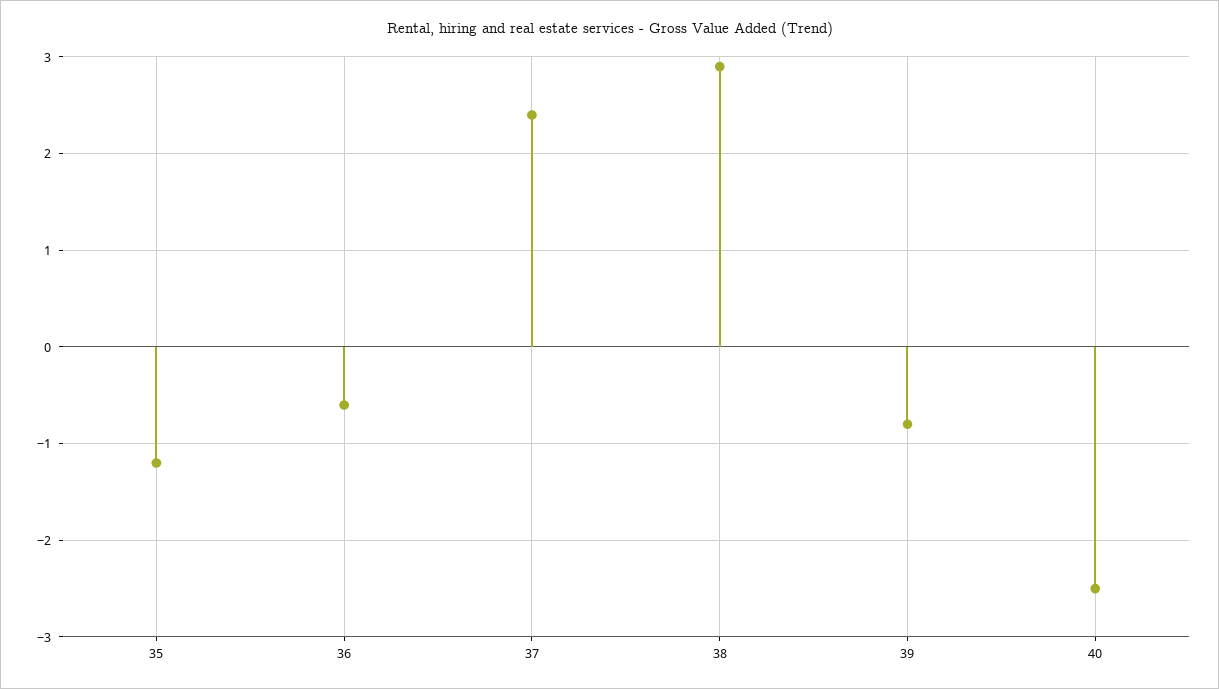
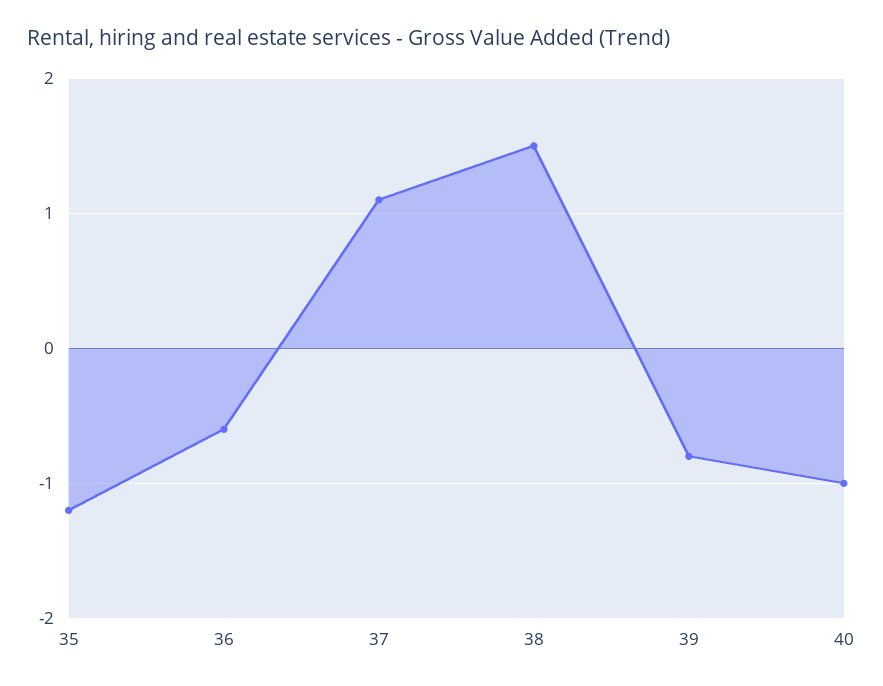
  {
    "35": -1.2,
    "36": -0.6,
-   "37": 2.4,
+   "37": 1.1,
-   "38": 2.9,
+   "38": 1.5,
    "39": -0.8,
-   "40": -2.5
+   "40": -1
  }

